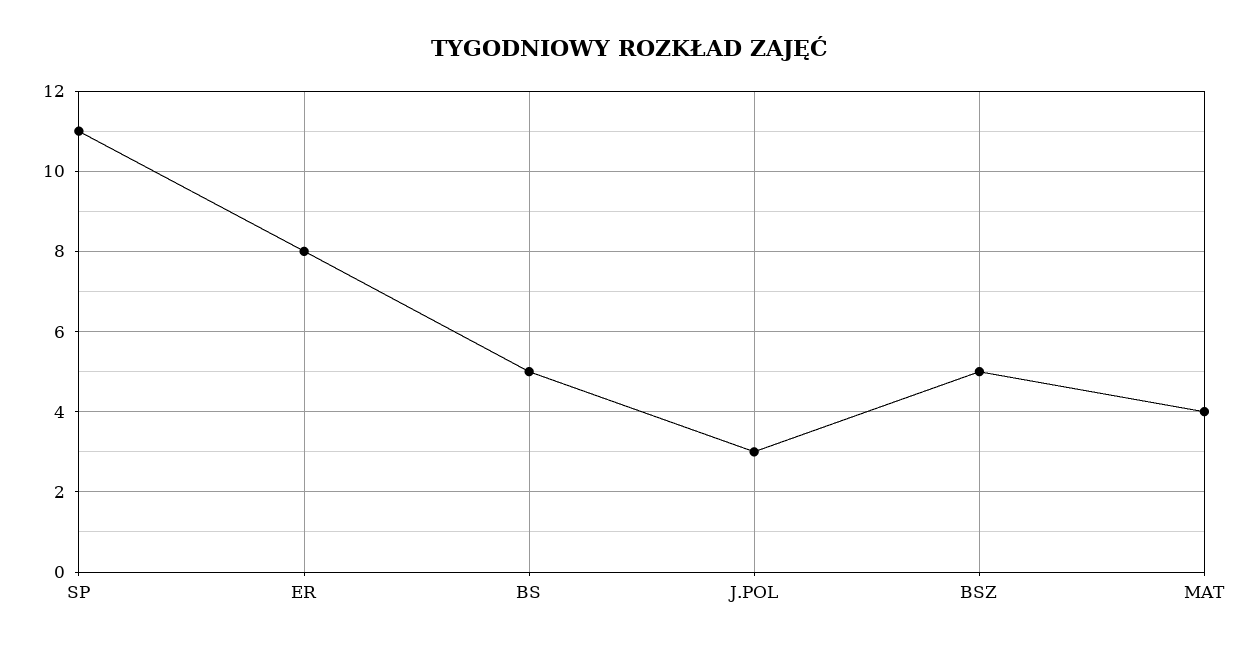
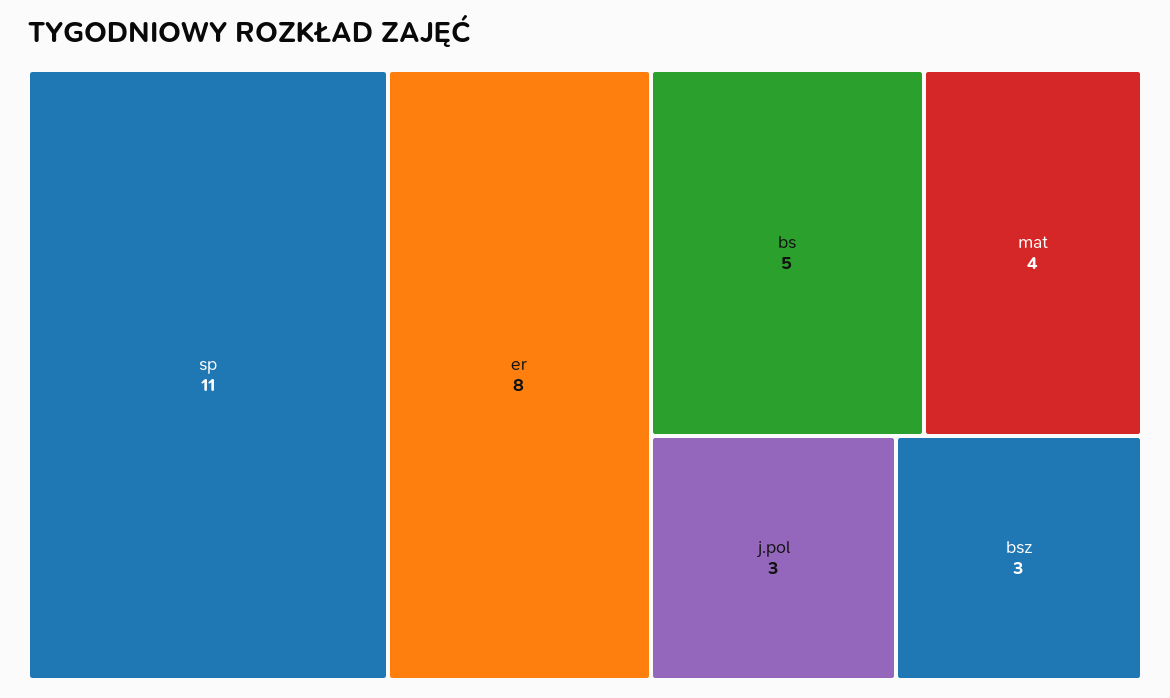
  {
    "SP": 11,
    "ER": 8,
    "BS": 5,
    "J.POL": 3,
-   "BSZ": 5,
+   "BSZ": 3,
    "MAT": 4
  }

